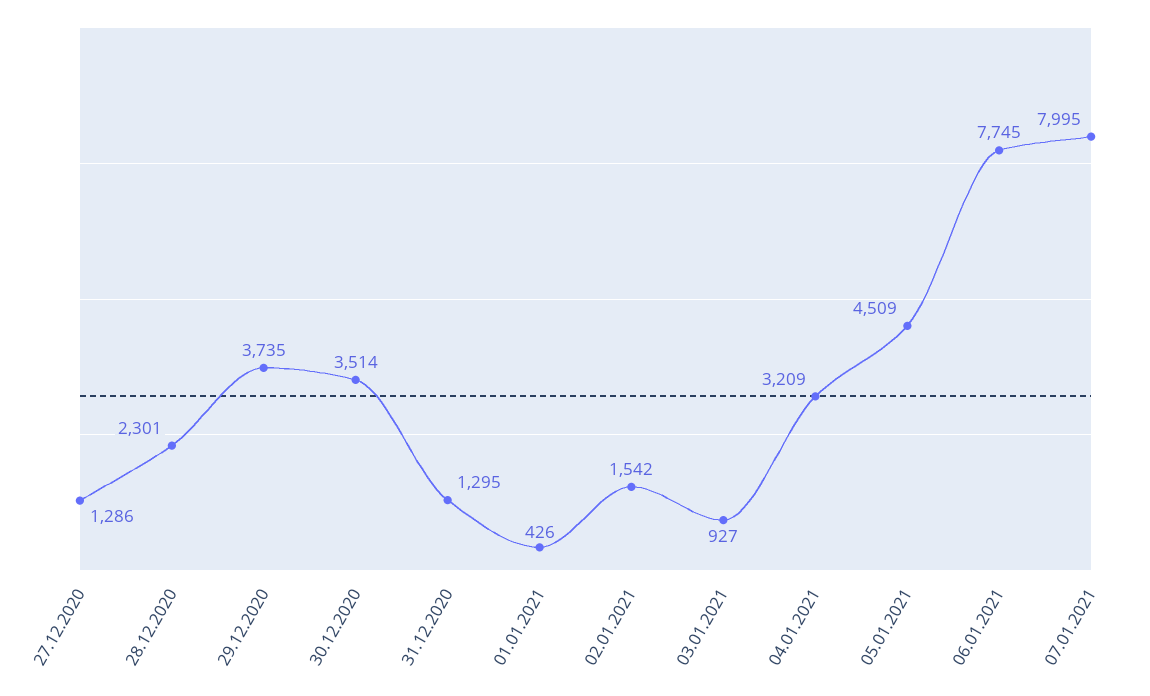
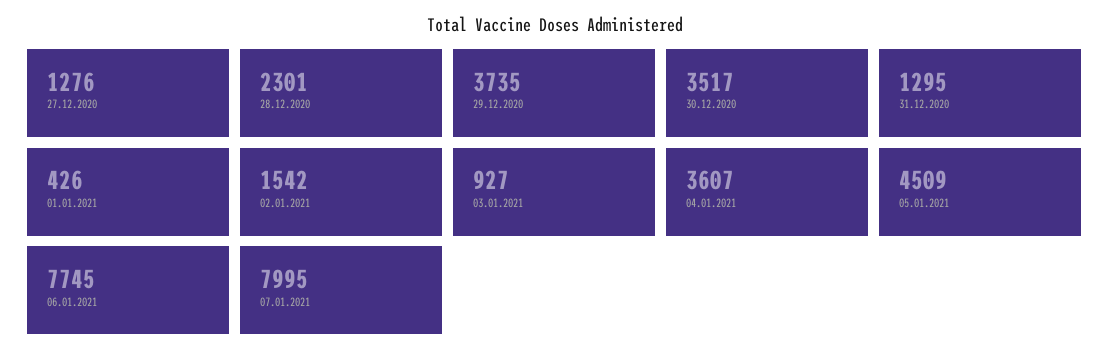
  {
-   "27.12.2020": 1286,
+   "27.12.2020": 1276,
    "28.12.2020": 2301,
    "29.12.2020": 3735,
-   "30.12.2020": 3514,
+   "30.12.2020": 3517,
    "31.12.2020": 1295,
    "01.01.2021": 426,
    "02.01.2021": 1542,
    "03.01.2021": 927,
-   "04.01.2021": 3209,
+   "04.01.2021": 3607,
    "05.01.2021": 4509,
    "06.01.2021": 7745,
    "07.01.2021": 7995
  }

